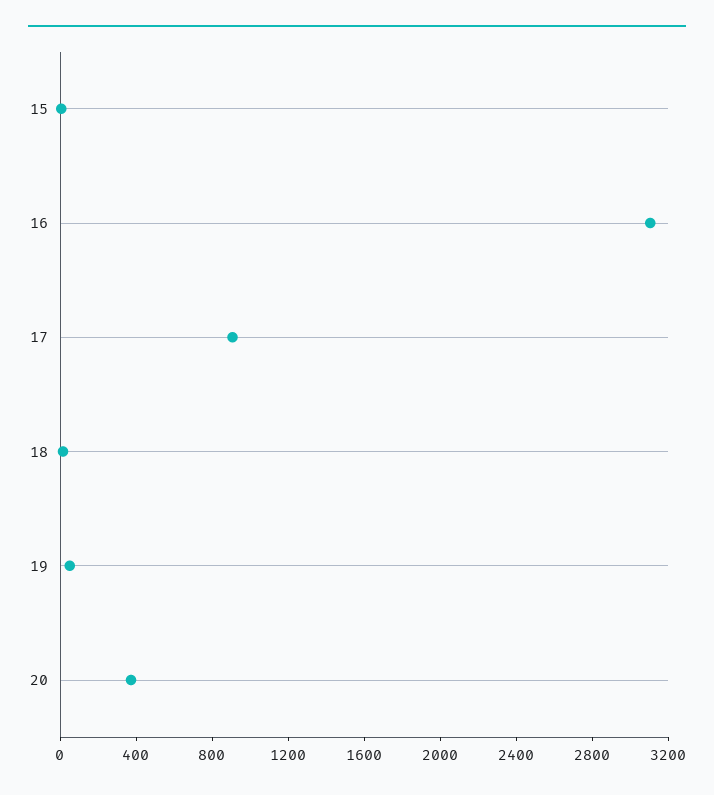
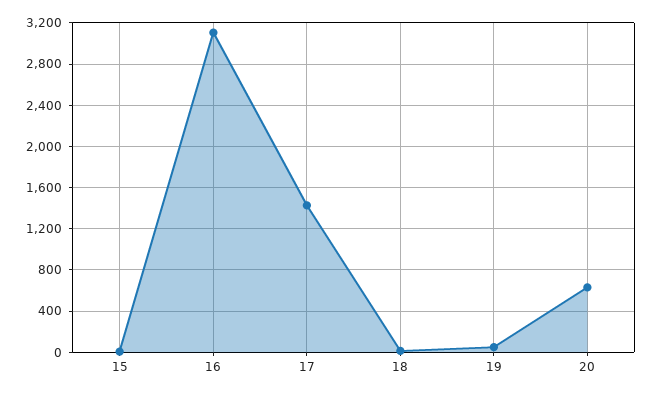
  {
    "15": 0,
    "16": 3100,
-   "17": 900,
+   "17": 1400,
    "18": 0,
    "19": 100,
-   "20": 400
+   "20": 600
  }

